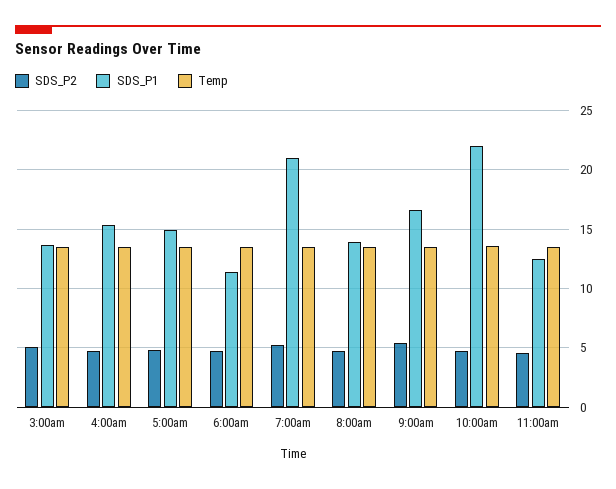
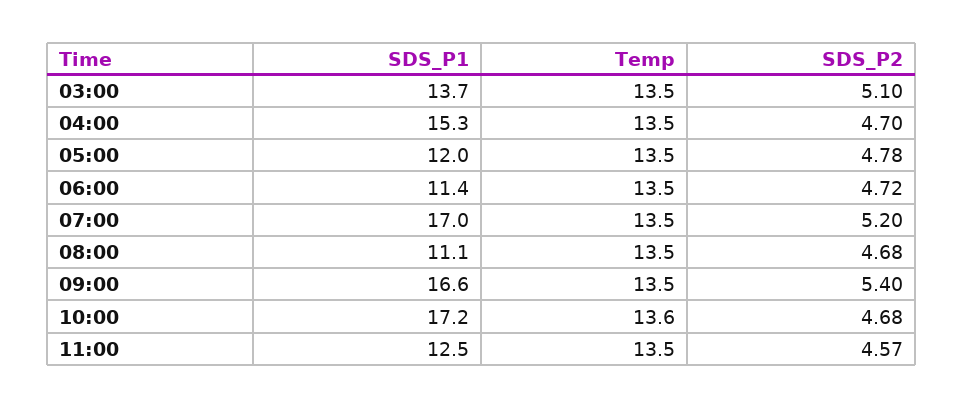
  {
    "SDS_P2": {
      "3:00am": 5.1,
      "4:00am": 4.7,
      "5:00am": 4.78,
      "6:00am": 4.72,
      "7:00am": 5.2,
      "8:00am": 4.68,
      "9:00am": 5.4,
      "10:00am": 4.68,
      "11:00am": 4.57
    },
    "SDS_P1": {
      "3:00am": 13.7,
      "4:00am": 15.3,
-     "5:00am": 15,
+     "5:00am": 12,
      "6:00am": 11.4,
-     "7:00am": 21,
+     "7:00am": 17,
-     "8:00am": 14,
+     "8:00am": 11.1,
      "9:00am": 16.6,
-     "10:00am": 22,
+     "10:00am": 17.2,
      "11:00am": 12.5
    },
    "Temp": {
      "3:00am": 13.5,
      "4:00am": 13.5,
      "5:00am": 13.5,
      "6:00am": 13.5,
      "7:00am": 13.5,
      "8:00am": 13.5,
      "9:00am": 13.5,
      "10:00am": 13.6,
      "11:00am": 13.5
    }
  }

